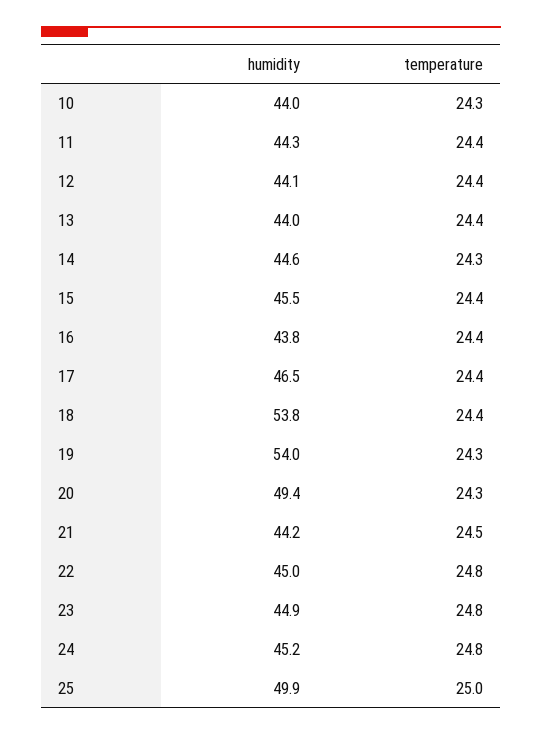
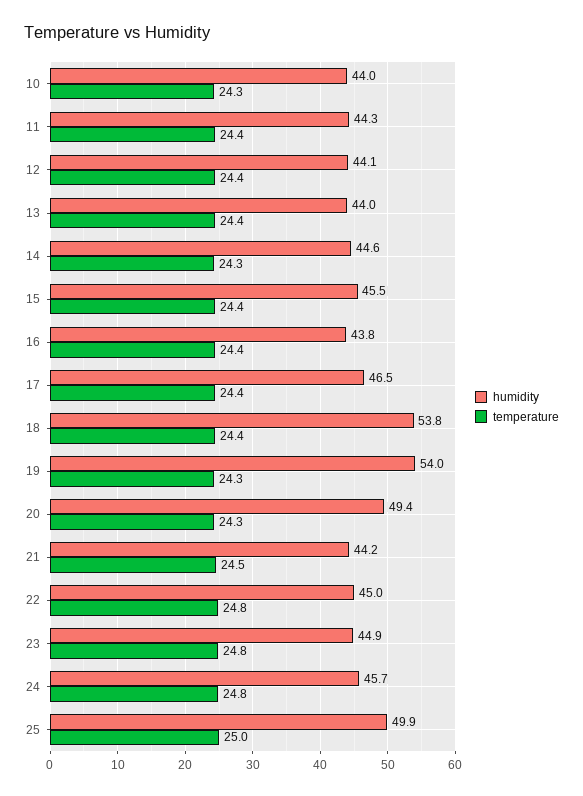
  {
    "humidity": {
      "10": 44,
      "11": 44.3,
      "12": 44.1,
      "13": 44,
      "14": 44.6,
      "15": 45.5,
      "16": 43.8,
      "17": 46.5,
      "18": 53.8,
      "19": 54,
      "20": 49.4,
      "21": 44.2,
      "22": 45,
      "23": 44.9,
-     "24": 45.2,
+     "24": 45.7,
      "25": 49.9
    },
    "temperature": {
      "10": 24.3,
      "11": 24.4,
      "12": 24.4,
      "13": 24.4,
      "14": 24.3,
      "15": 24.4,
      "16": 24.4,
      "17": 24.4,
      "18": 24.4,
      "19": 24.3,
      "20": 24.3,
      "21": 24.5,
      "22": 24.8,
      "23": 24.8,
      "24": 24.8,
      "25": 25
    }
  }

